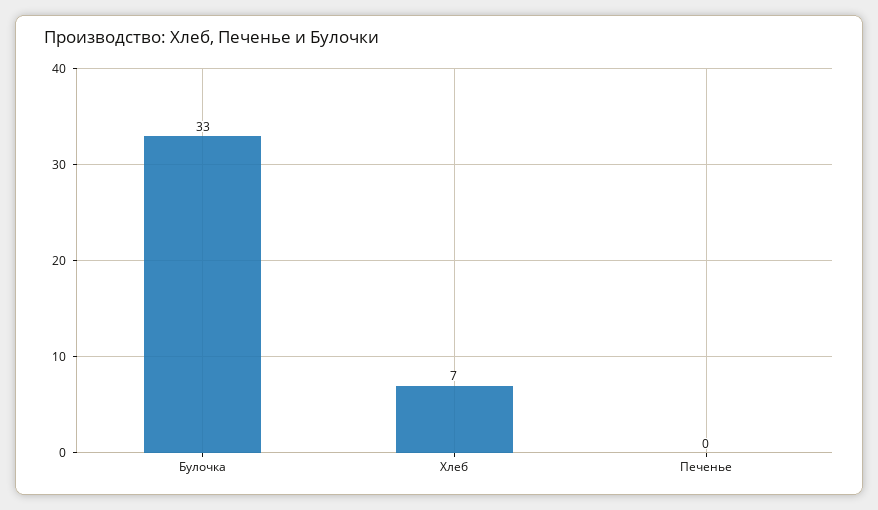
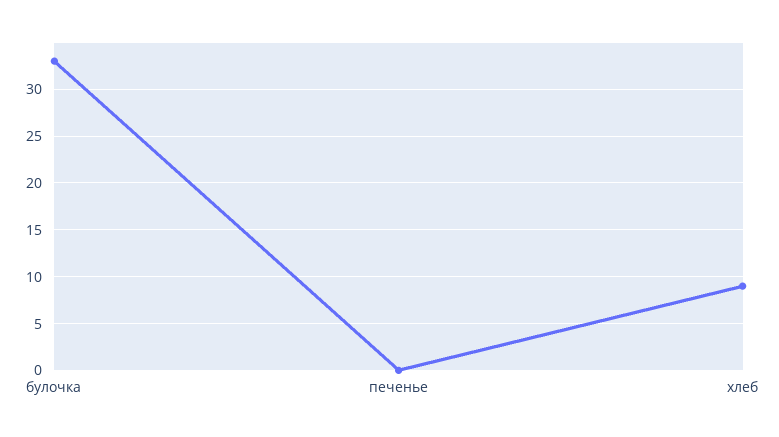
  {
    "Булочка": 33,
-   "Хлеб": 7,
+   "Хлеб": 9,
    "Печенье": 0
  }

